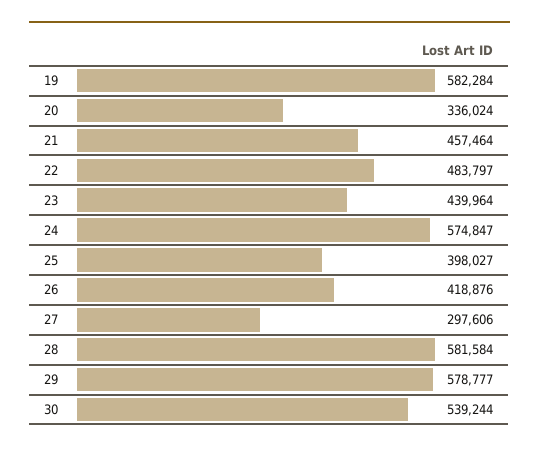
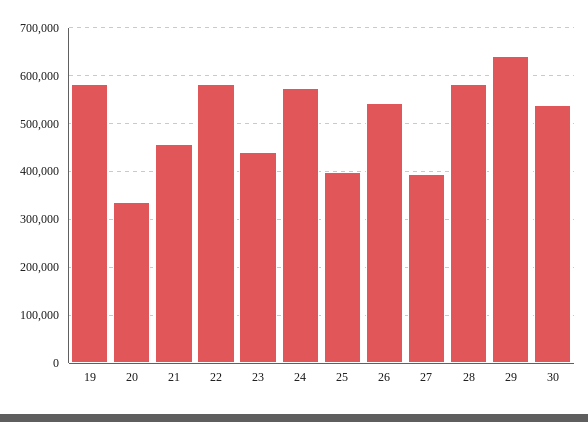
  {
    "19": 582284,
    "20": 336024,
    "21": 457464,
-   "22": 483797,
+   "22": 580000,
    "23": 439964,
    "24": 574847,
    "25": 398027,
-   "26": 418876,
+   "26": 540000,
-   "27": 297606,
+   "27": 400000,
    "28": 581584,
-   "29": 578777,
+   "29": 640000,
    "30": 539244
  }

